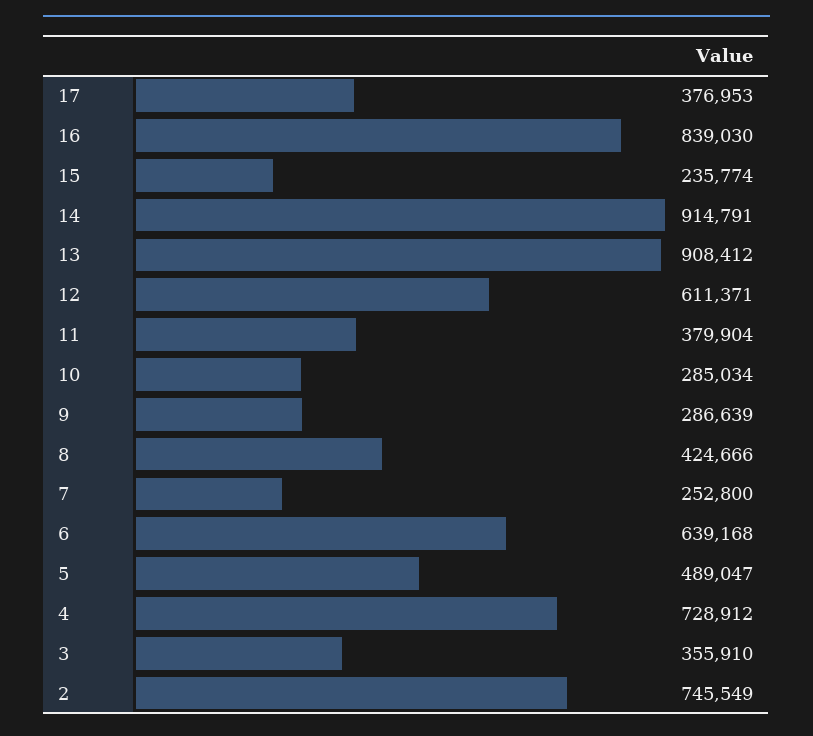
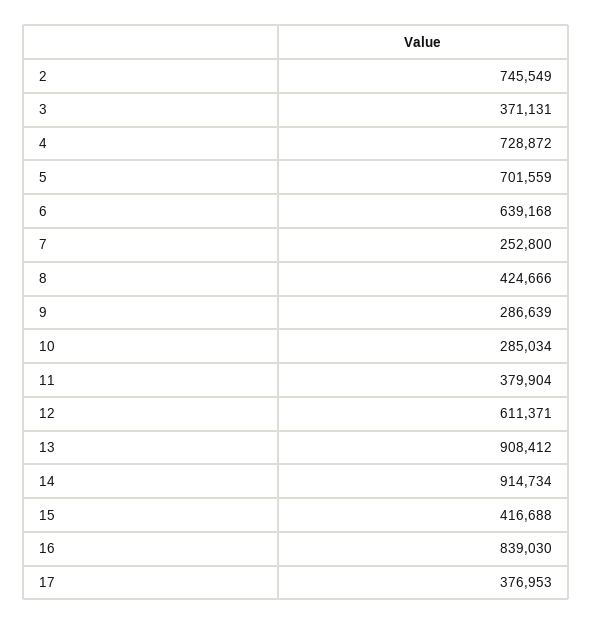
  {
    "17": 376953,
    "16": 839030,
-   "15": 235774,
+   "15": 416688,
-   "14": 914791,
+   "14": 914734,
    "13": 908412,
    "12": 611371,
    "11": 379904,
    "10": 285034,
    "9": 286639,
    "8": 424666,
    "7": 252800,
    "6": 639168,
-   "5": 489047,
+   "5": 701559,
-   "4": 728912,
+   "4": 728872,
-   "3": 355910,
+   "3": 371131,
    "2": 745549
  }

